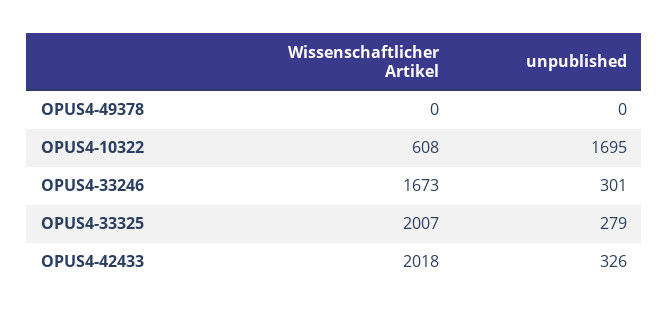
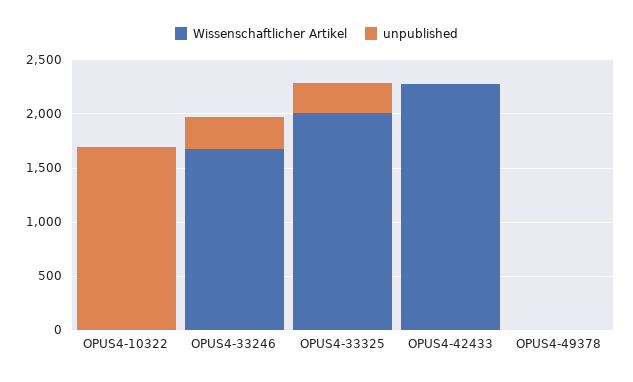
  {
    "Wissenschaftlicher Artikel": {
      "OPUS4-49378": 0,
-     "OPUS4-10322": 608,
+     "OPUS4-10322": 0,
      "OPUS4-33246": 1673,
      "OPUS4-33325": 2007,
-     "OPUS4-42433": 2018
+     "OPUS4-42433": 2300
    },
    "unpublished": {
      "OPUS4-49378": 0,
      "OPUS4-10322": 1695,
      "OPUS4-33246": 301,
      "OPUS4-33325": 279,
-     "OPUS4-42433": 326
+     "OPUS4-42433": 0
    }
  }

